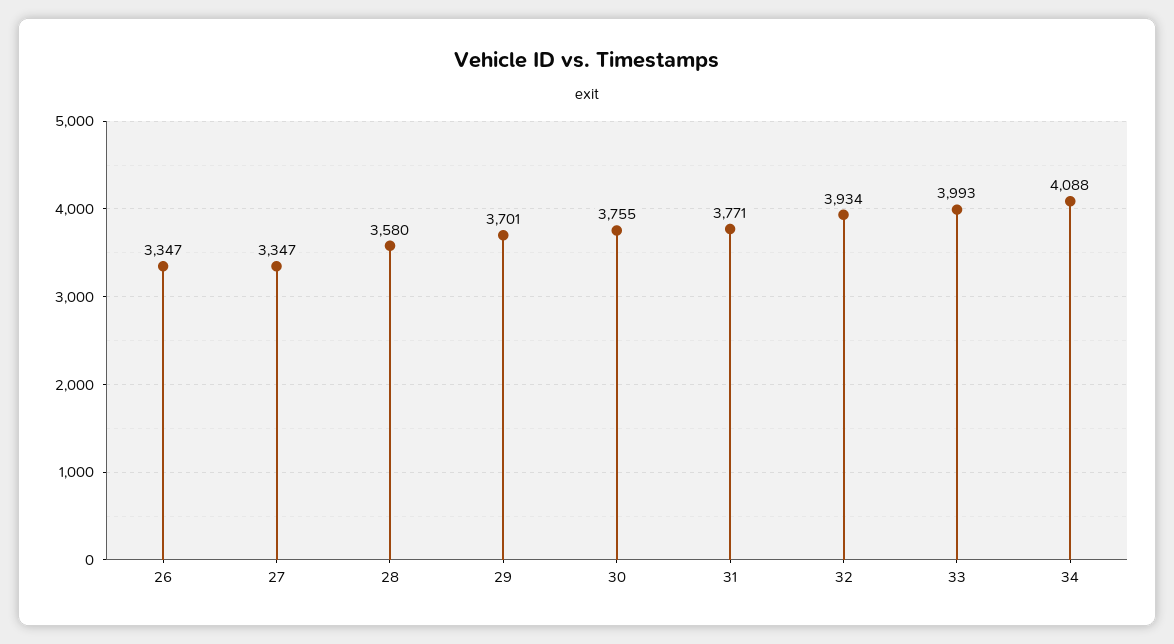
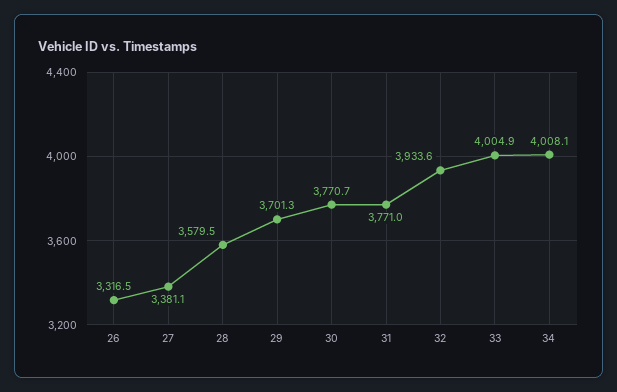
  {
-   "26": 3347,
+   "26": 3316.5,
-   "27": 3347,
+   "27": 3381.1,
    "28": 3579.5,
    "29": 3701.3,
-   "30": 3755,
+   "30": 3770.7,
    "31": 3771,
    "32": 3933.6,
-   "33": 3993,
+   "33": 4004.9,
-   "34": 4088
+   "34": 4008.1
  }

